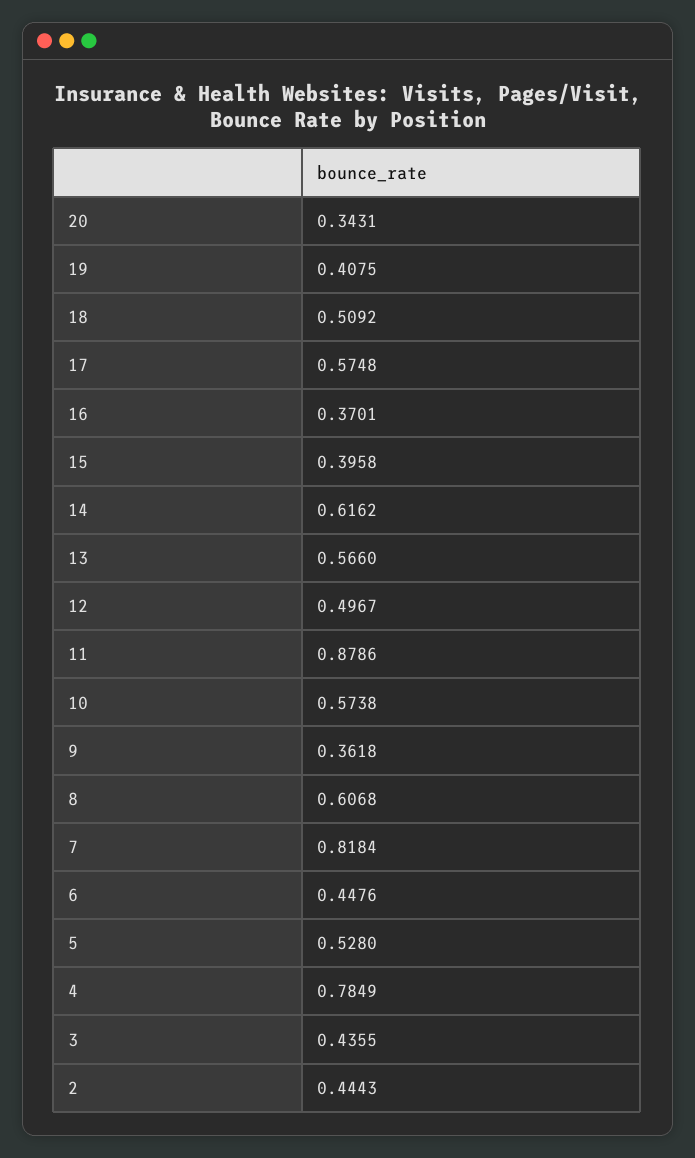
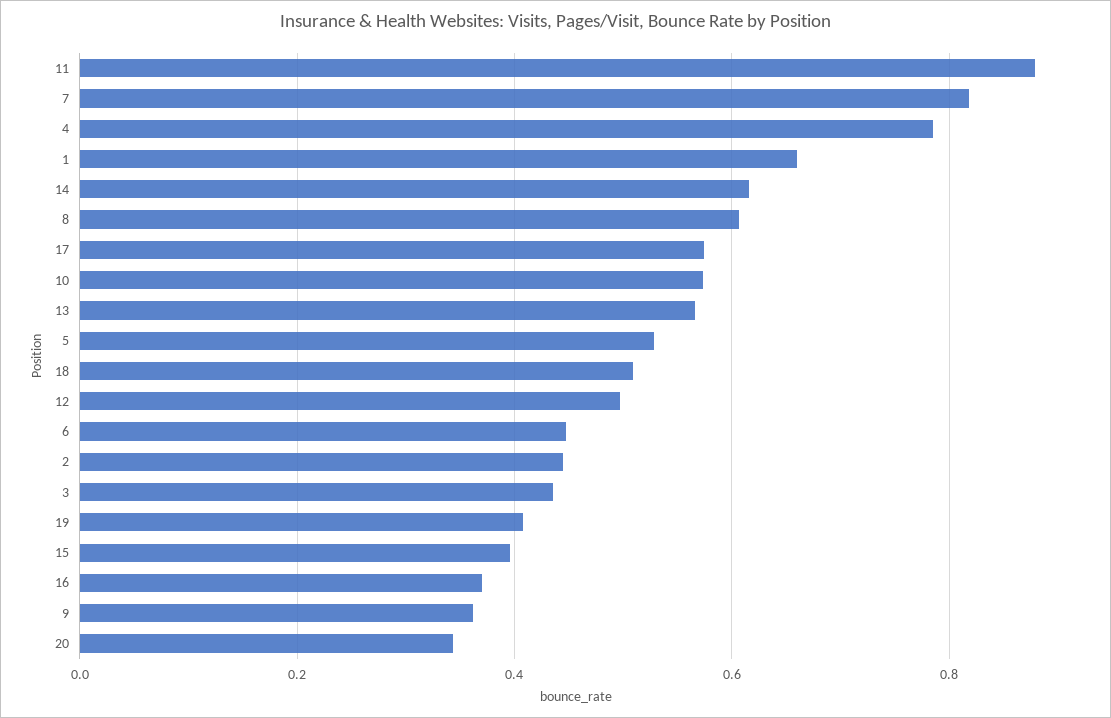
  {
    "20": 0.3431,
    "19": 0.4075,
    "18": 0.5092,
    "17": 0.5748,
    "16": 0.3701,
    "15": 0.3958,
    "14": 0.6162,
    "13": 0.566,
    "12": 0.4967,
    "11": 0.8786,
    "10": 0.5738,
    "9": 0.3618,
    "8": 0.6068,
    "7": 0.8184,
    "6": 0.4476,
    "5": 0.528,
    "4": 0.7849,
    "3": 0.4355,
-   "2": 0.4443
+   "2": 0.4443,
+   "1": 0.66
  }

